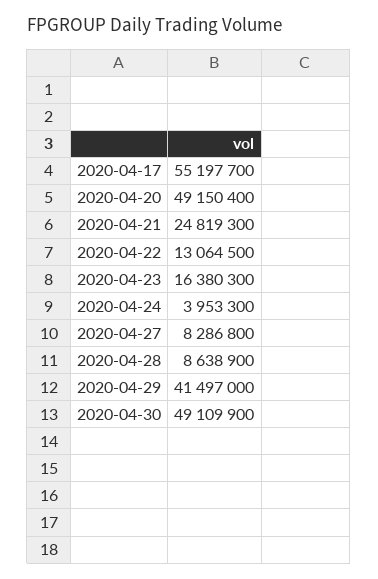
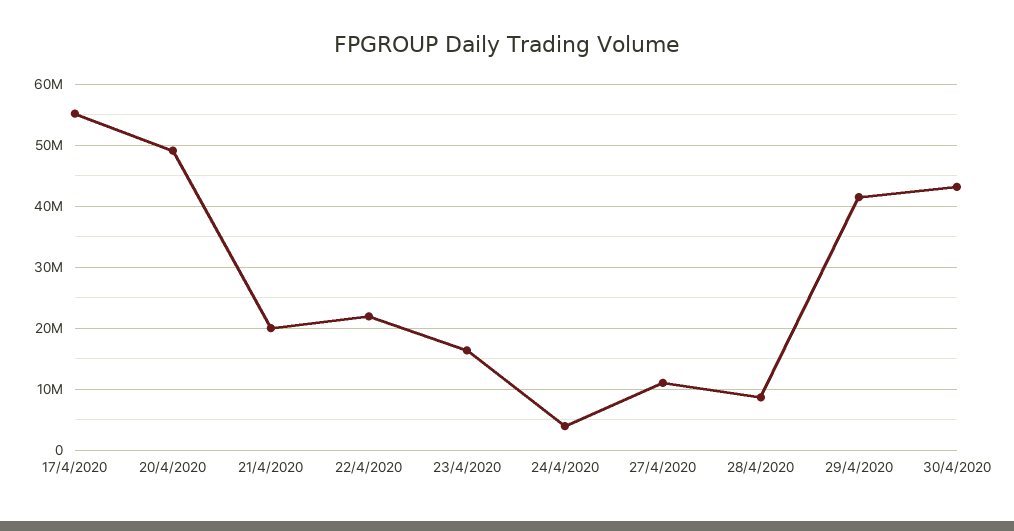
  {
    "2020-04-17": 55197700,
    "2020-04-20": 49150400,
-   "2020-04-21": 24819300,
+   "2020-04-21": 20000000,
-   "2020-04-22": 13064500,
+   "2020-04-22": 22000000,
    "2020-04-23": 16380300,
    "2020-04-24": 3953300,
-   "2020-04-27": 8286800,
+   "2020-04-27": 11000000,
    "2020-04-28": 8638900,
    "2020-04-29": 41497000,
-   "2020-04-30": 49109900
+   "2020-04-30": 43000000
  }

